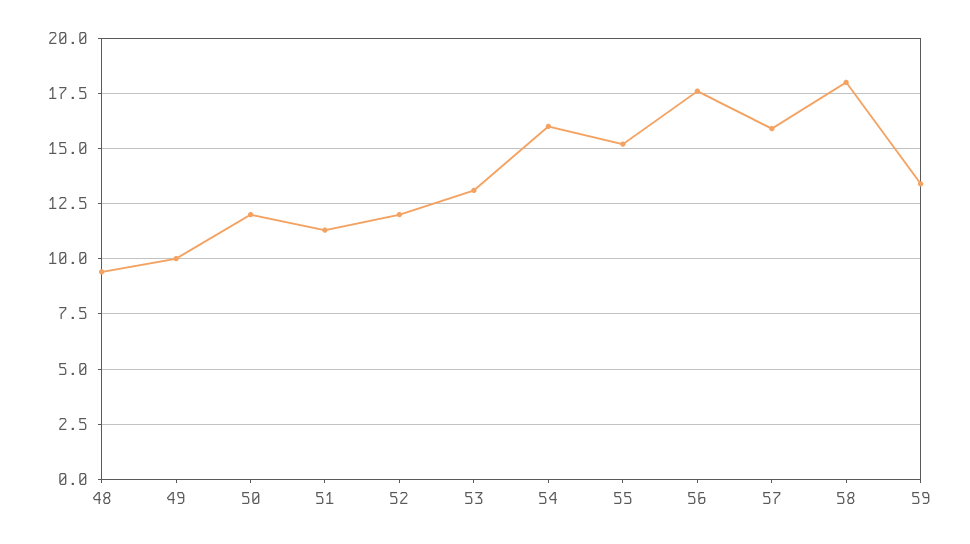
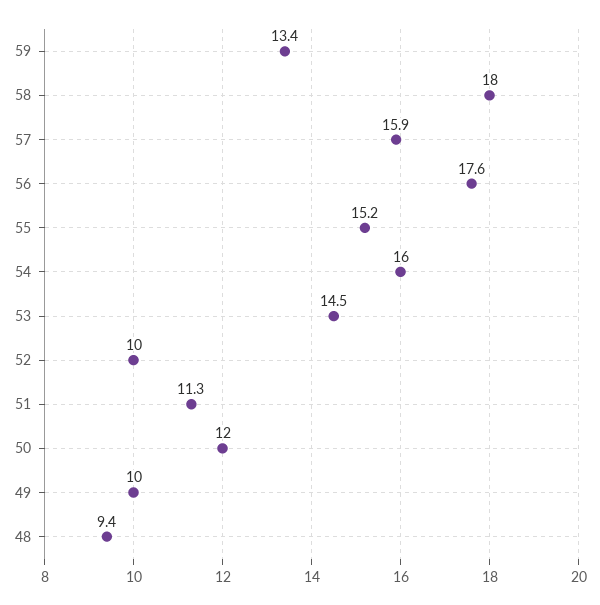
  {
    "48": 9.4,
    "49": 10,
    "50": 12,
    "51": 11.3,
-   "52": 12,
+   "52": 10,
-   "53": 13,
+   "53": 14.5,
    "54": 16,
    "55": 15.2,
    "56": 17.6,
    "57": 15.9,
    "58": 18,
    "59": 13.4
  }

